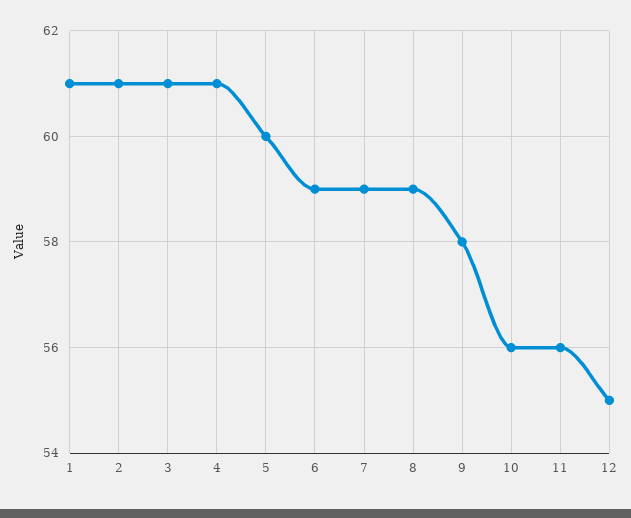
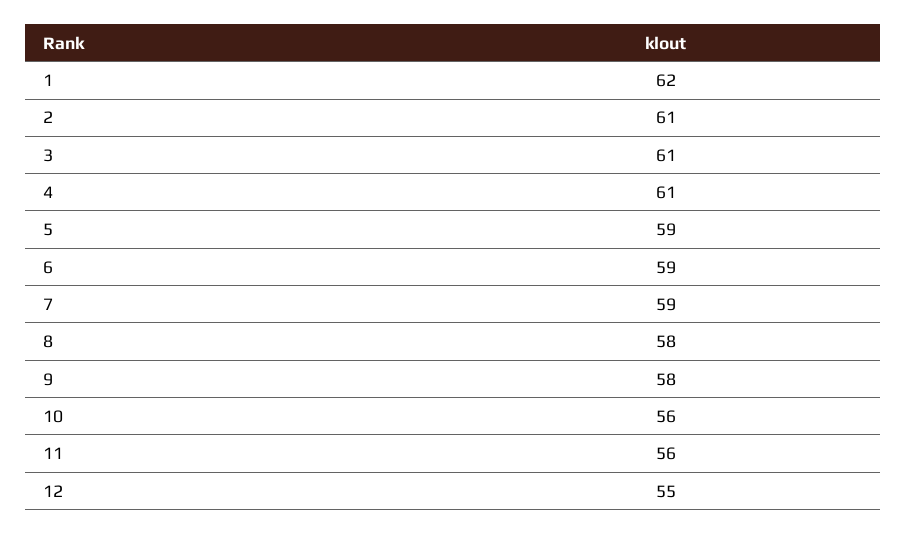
  {
-   "1": 61,
+   "1": 62,
    "2": 61,
    "3": 61,
    "4": 61,
-   "5": 60,
+   "5": 59,
    "6": 59,
    "7": 59,
-   "8": 59,
+   "8": 58,
    "9": 58,
    "10": 56,
    "11": 56,
    "12": 55
  }

